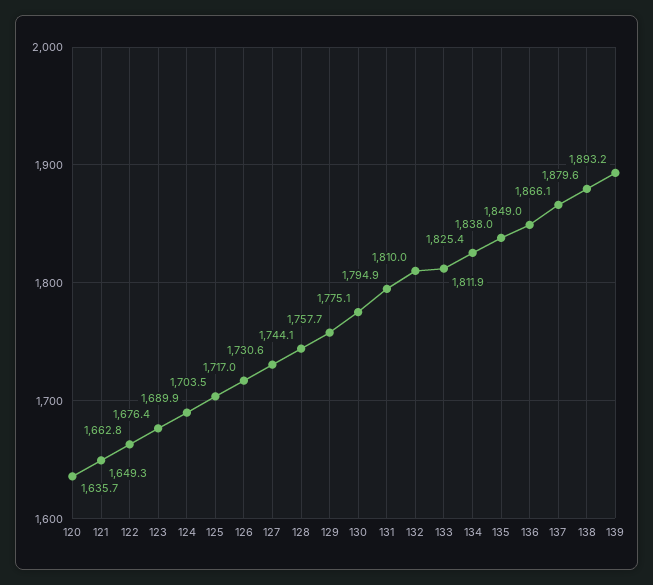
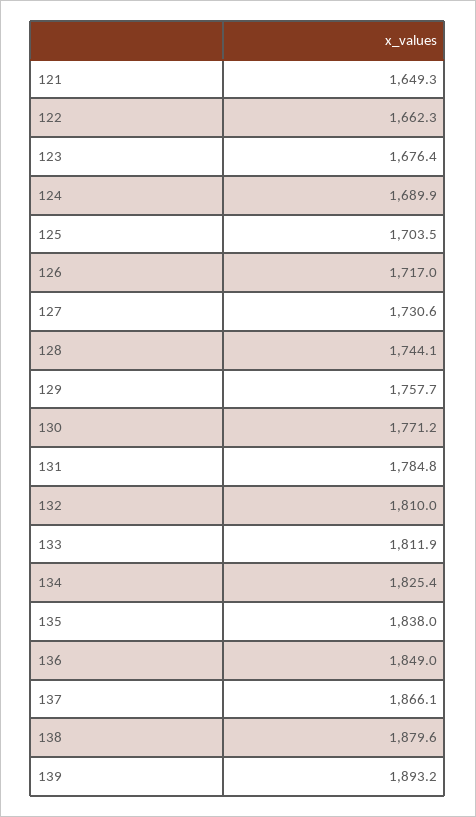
  {
-   "120": 1635.7,
    "121": 1649.3,
-   "122": 1662.8,
+   "122": 1662.3,
    "123": 1676.4,
    "124": 1689.9,
    "125": 1703.5,
    "126": 1717,
    "127": 1730.6,
    "128": 1744.1,
    "129": 1757.7,
-   "130": 1775.1,
+   "130": 1771.2,
-   "131": 1794.9,
+   "131": 1784.8,
    "132": 1810,
    "133": 1811.9,
    "134": 1825.4,
    "135": 1838,
    "136": 1849,
    "137": 1866.1,
    "138": 1879.6,
    "139": 1893.2
  }

